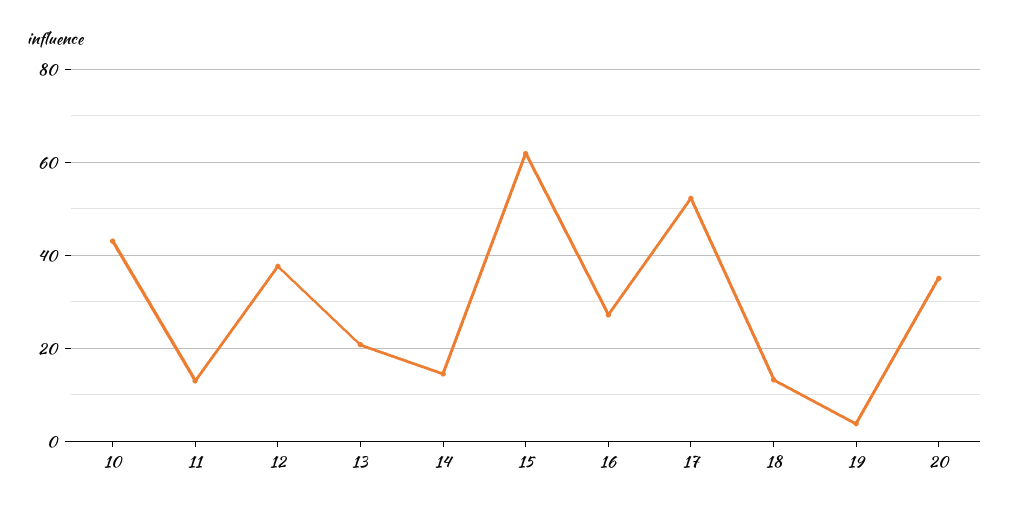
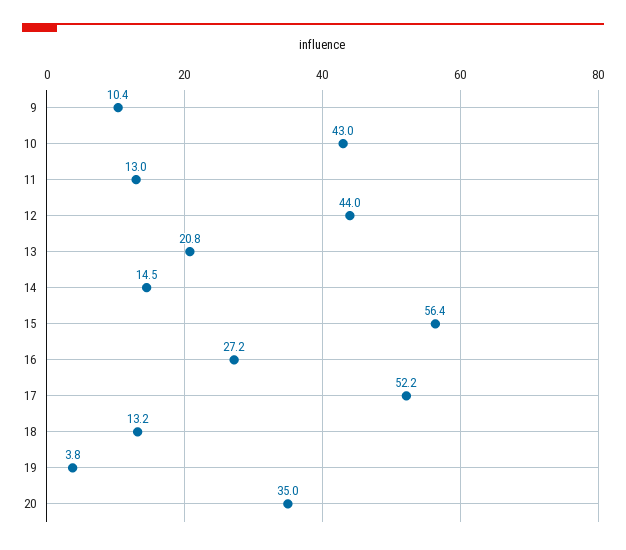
  {
    "10": 43,
    "11": 13,
-   "12": 38,
+   "12": 44,
    "13": 20.8,
    "14": 14.5,
-   "15": 62,
+   "15": 56.4,
    "16": 27.2,
    "17": 52.2,
    "18": 13.2,
    "19": 3.8,
-   "20": 35
+   "20": 35,
+   "9": 10.4
  }

